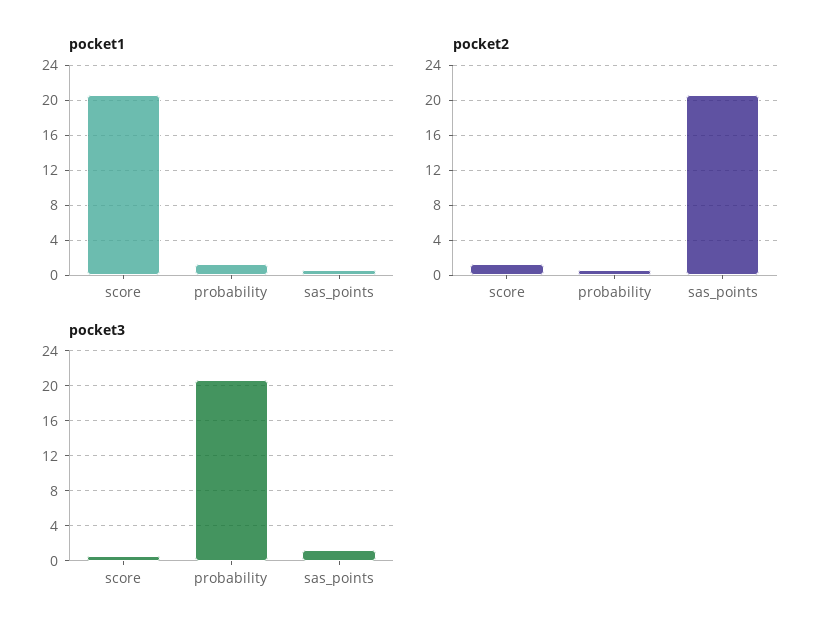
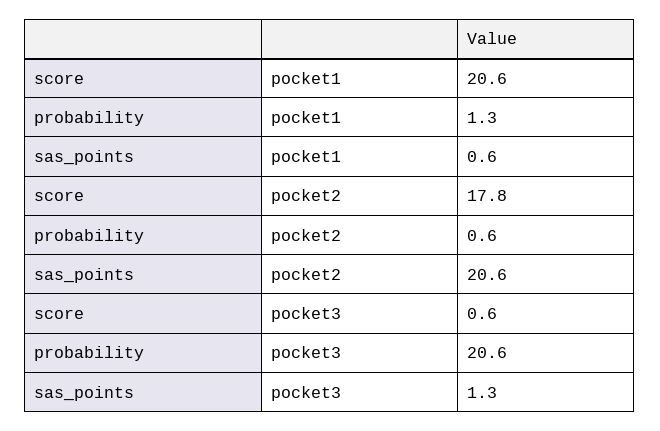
  {
    "pocket1": {
      "score": 20.6,
      "probability": 1.3,
      "sas_points": 0.6
    },
    "pocket2": {
-     "score": 1,
+     "score": 17.8,
      "probability": 0.6,
      "sas_points": 20.6
    },
    "pocket3": {
      "score": 0.6,
      "probability": 20.6,
      "sas_points": 1.3
    }
  }

